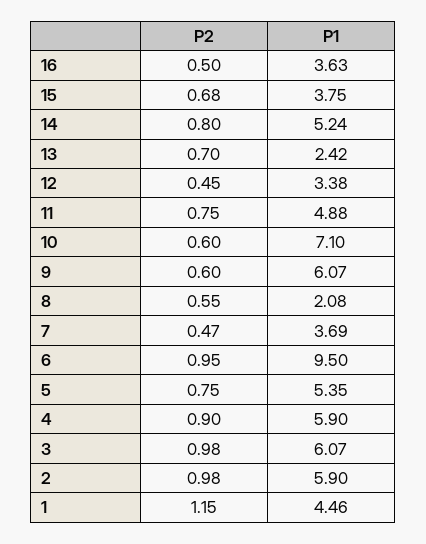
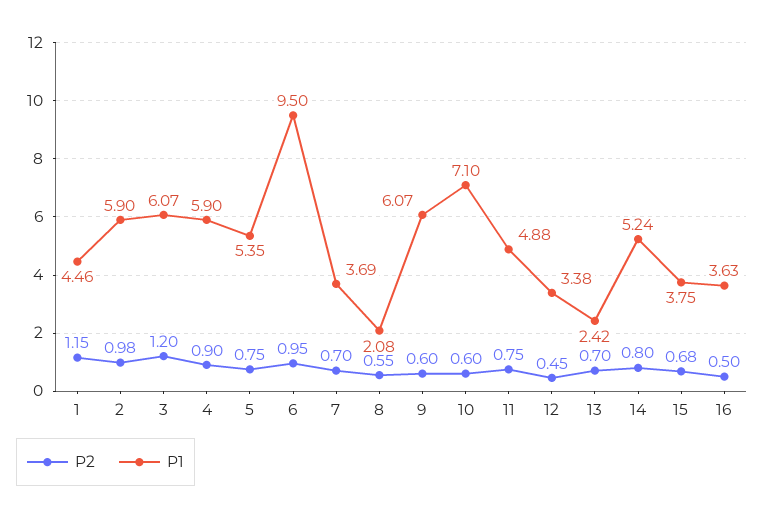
  {
    "P2": {
      "16": 0.5,
      "15": 0.68,
      "14": 0.8,
      "13": 0.7,
      "12": 0.45,
      "11": 0.75,
      "10": 0.6,
      "9": 0.6,
      "8": 0.55,
-     "7": 0.47,
+     "7": 0.7,
      "6": 0.95,
      "5": 0.75,
      "4": 0.9,
-     "3": 0.98,
+     "3": 1.2,
      "2": 0.98,
      "1": 1.15
    },
    "P1": {
      "16": 3.63,
      "15": 3.75,
      "14": 5.24,
      "13": 2.42,
      "12": 3.38,
      "11": 4.88,
      "10": 7.1,
      "9": 6.07,
      "8": 2.08,
      "7": 3.69,
      "6": 9.5,
      "5": 5.35,
      "4": 5.9,
      "3": 6.07,
      "2": 5.9,
      "1": 4.46
    }
  }

